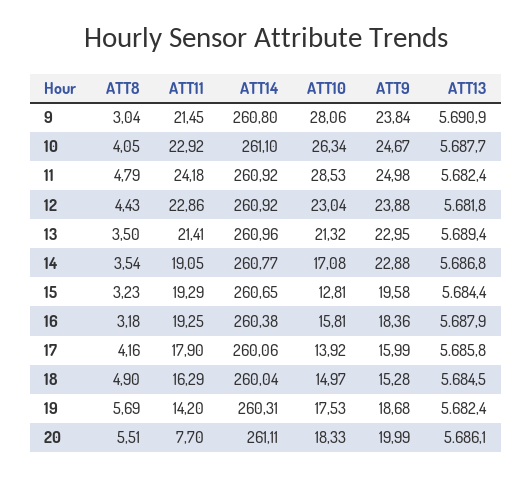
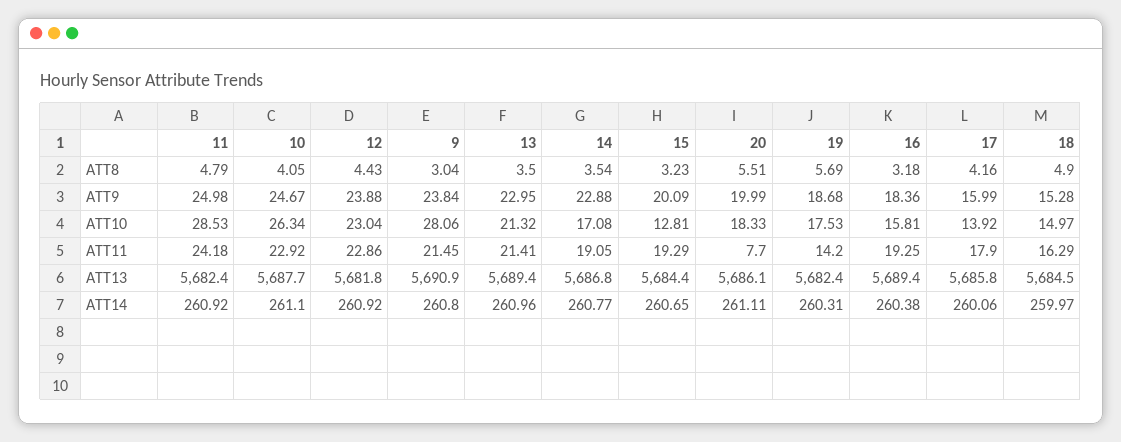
  {
    "ATT8": {
      "9": 3.04,
      "10": 4.05,
      "11": 4.79,
      "12": 4.43,
      "13": 3.5,
      "14": 3.54,
      "15": 3.23,
      "16": 3.18,
      "17": 4.16,
      "18": 4.9,
      "19": 5.69,
      "20": 5.51
    },
    "ATT11": {
      "9": 21.45,
      "10": 22.92,
      "11": 24.18,
      "12": 22.86,
      "13": 21.41,
      "14": 19.05,
      "15": 19.29,
      "16": 19.25,
      "17": 17.9,
      "18": 16.29,
      "19": 14.2,
      "20": 7.7
    },
    "ATT14": {
      "9": 260.8,
      "10": 261.1,
      "11": 260.92,
      "12": 260.92,
      "13": 260.96,
      "14": 260.77,
      "15": 260.65,
      "16": 260.38,
      "17": 260.06,
-     "18": 260.04,
+     "18": 259.97,
      "19": 260.31,
      "20": 261.11
    },
    "ATT10": {
      "9": 28.06,
      "10": 26.34,
      "11": 28.53,
      "12": 23.04,
      "13": 21.32,
      "14": 17.08,
      "15": 12.81,
      "16": 15.81,
      "17": 13.92,
      "18": 14.97,
      "19": 17.53,
      "20": 18.33
    },
    "ATT9": {
      "9": 23.84,
      "10": 24.67,
      "11": 24.98,
      "12": 23.88,
      "13": 22.95,
      "14": 22.88,
-     "15": 19.58,
+     "15": 20.09,
      "16": 18.36,
      "17": 15.99,
      "18": 15.28,
      "19": 18.68,
      "20": 19.99
    },
    "ATT13": {
      "9": 5690.9,
      "10": 5687.7,
      "11": 5682.4,
      "12": 5681.8,
      "13": 5689.4,
      "14": 5686.8,
      "15": 5684.4,
-     "16": 5687.9,
+     "16": 5689.4,
      "17": 5685.8,
      "18": 5684.5,
      "19": 5682.4,
      "20": 5686.1
    }
  }

